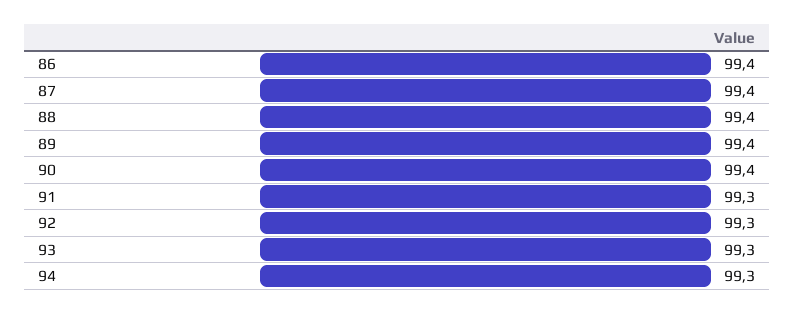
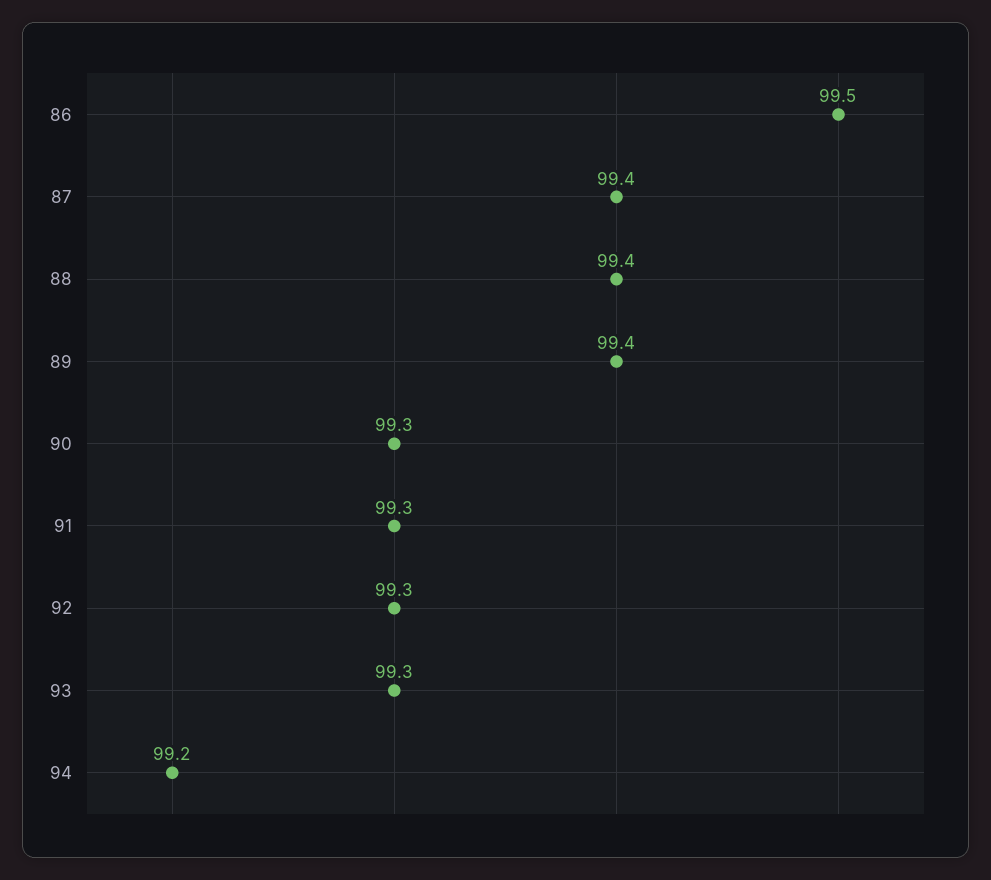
  {
-   "86": 99.4,
+   "86": 99.5,
    "87": 99.4,
    "88": 99.4,
    "89": 99.4,
-   "90": 99.4,
+   "90": 99.3,
    "91": 99.3,
    "92": 99.3,
    "93": 99.3,
-   "94": 99.3
+   "94": 99.2
  }

